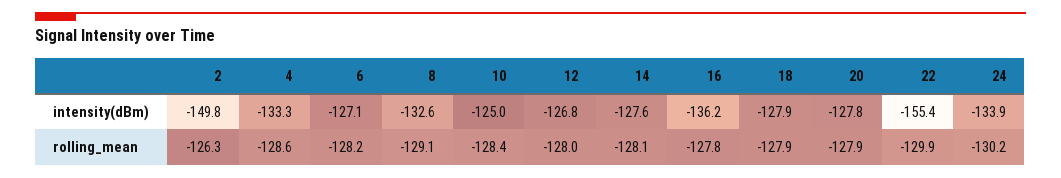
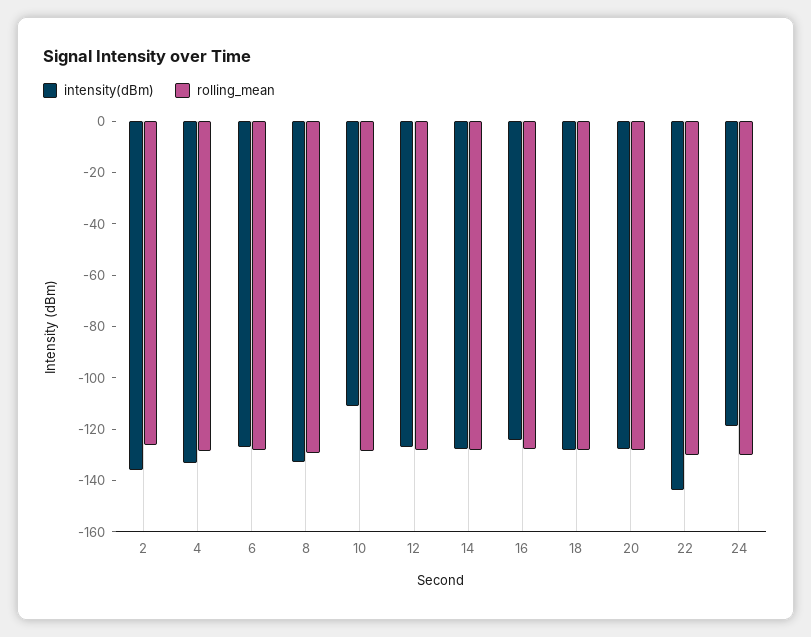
  {
    "intensity(dBm)": {
-     "2": -149.8,
+     "2": -135,
      "4": -133.3,
      "6": -127.1,
      "8": -132.6,
-     "10": -125,
+     "10": -110,
      "12": -126.8,
      "14": -127.6,
-     "16": -136.2,
+     "16": -125,
      "18": -127.9,
      "20": -127.8,
-     "22": -155.4,
+     "22": -145,
-     "24": -133.9
+     "24": -120
    },
    "rolling_mean": {
      "2": -126.3,
      "4": -128.6,
      "6": -128.2,
      "8": -129.1,
      "10": -128.4,
      "12": -128,
      "14": -128.1,
      "16": -127.8,
      "18": -127.9,
      "20": -127.9,
      "22": -129.9,
      "24": -130.2
    }
  }

